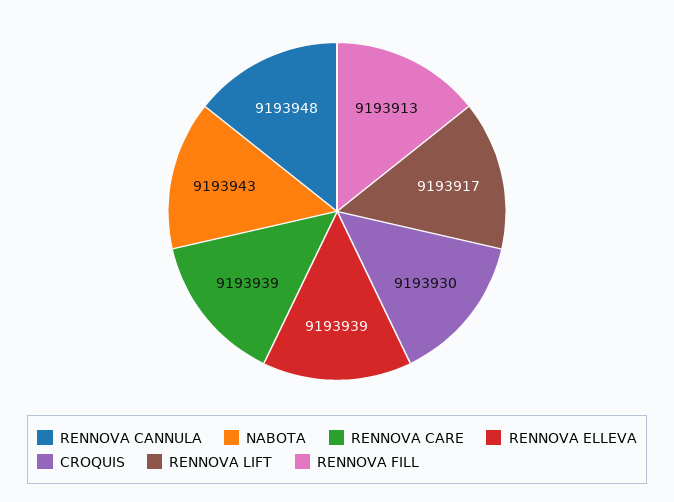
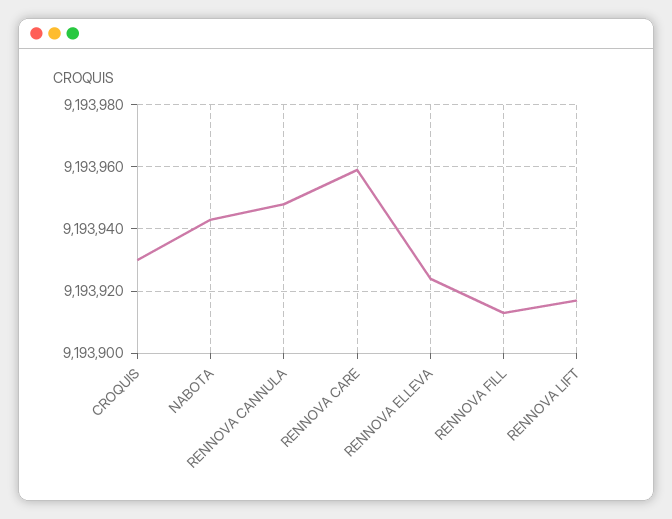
  {
    "RENNOVA CANNULA": 9193948,
    "NABOTA": 9193943,
-   "RENNOVA CARE": 9193939,
+   "RENNOVA CARE": 9193960,
-   "RENNOVA ELLEVA": 9193939,
+   "RENNOVA ELLEVA": 9193925,
    "CROQUIS": 9193930,
    "RENNOVA LIFT": 9193917,
    "RENNOVA FILL": 9193913
  }

